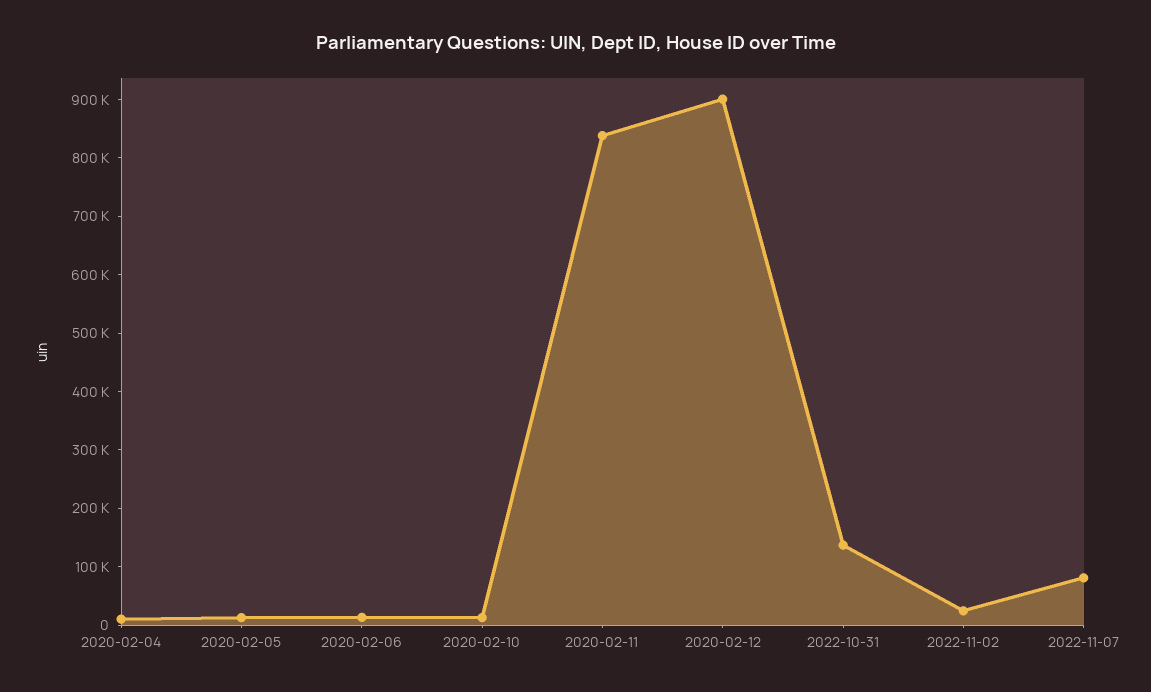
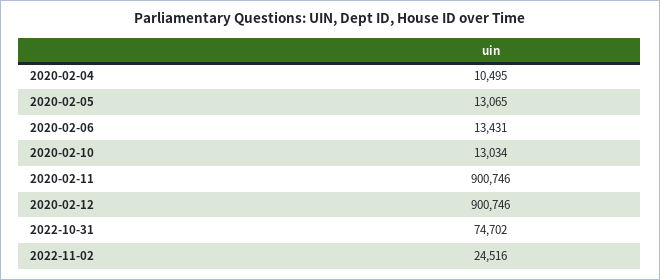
  {
    "2020-02-04": 10495,
    "2020-02-05": 13065,
    "2020-02-06": 13431,
    "2020-02-10": 13034,
-   "2020-02-11": 840000,
+   "2020-02-11": 900746,
    "2020-02-12": 900746,
-   "2022-10-31": 140000,
+   "2022-10-31": 74702,
-   "2022-11-02": 24516,
+   "2022-11-02": 24516
-   "2022-11-07": 80000
  }

